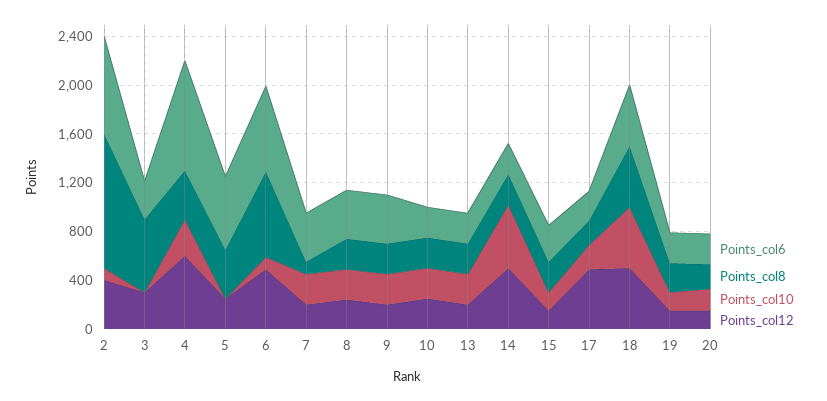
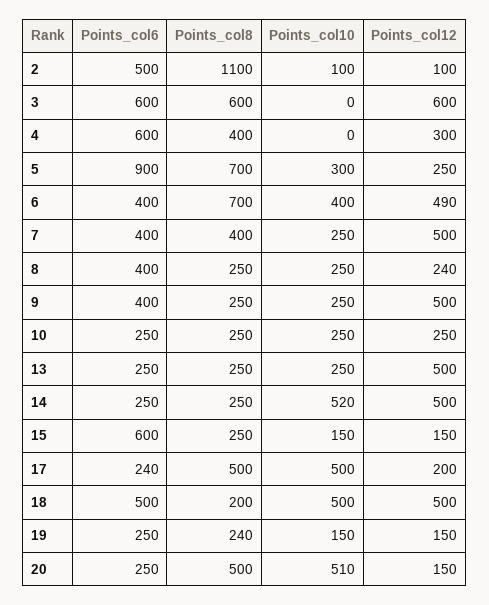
  {
    "Points_col6": {
-     "2": 800,
+     "2": 500,
-     "3": 300,
+     "3": 600,
-     "4": 900,
+     "4": 600,
-     "5": 600,
+     "5": 900,
-     "6": 700,
+     "6": 400,
      "7": 400,
      "8": 400,
      "9": 400,
      "10": 250,
      "13": 250,
      "14": 250,
-     "15": 300,
+     "15": 600,
      "17": 240,
      "18": 500,
      "19": 250,
      "20": 250
    },
    "Points_col8": {
      "2": 1100,
      "3": 600,
      "4": 400,
-     "5": 400,
+     "5": 700,
      "6": 700,
-     "7": 100,
+     "7": 400,
      "8": 250,
      "9": 250,
      "10": 250,
      "13": 250,
      "14": 250,
      "15": 250,
-     "17": 200,
+     "17": 500,
-     "18": 500,
+     "18": 200,
      "19": 240,
-     "20": 200
+     "20": 500
    },
    "Points_col10": {
      "2": 100,
      "3": 0,
-     "4": 300,
+     "4": 0,
-     "5": 0,
+     "5": 300,
-     "6": 100,
+     "6": 400,
      "7": 250,
      "8": 250,
      "9": 250,
      "10": 250,
      "13": 250,
      "14": 520,
      "15": 150,
-     "17": 200,
+     "17": 500,
      "18": 500,
      "19": 150,
-     "20": 200
+     "20": 510
    },
    "Points_col12": {
-     "2": 400,
+     "2": 100,
-     "3": 300,
+     "3": 600,
-     "4": 600,
+     "4": 300,
      "5": 250,
      "6": 490,
-     "7": 200,
+     "7": 500,
      "8": 240,
-     "9": 200,
+     "9": 500,
      "10": 250,
-     "13": 200,
+     "13": 500,
      "14": 500,
      "15": 150,
-     "17": 500,
+     "17": 200,
      "18": 500,
      "19": 150,
      "20": 150
    }
  }

